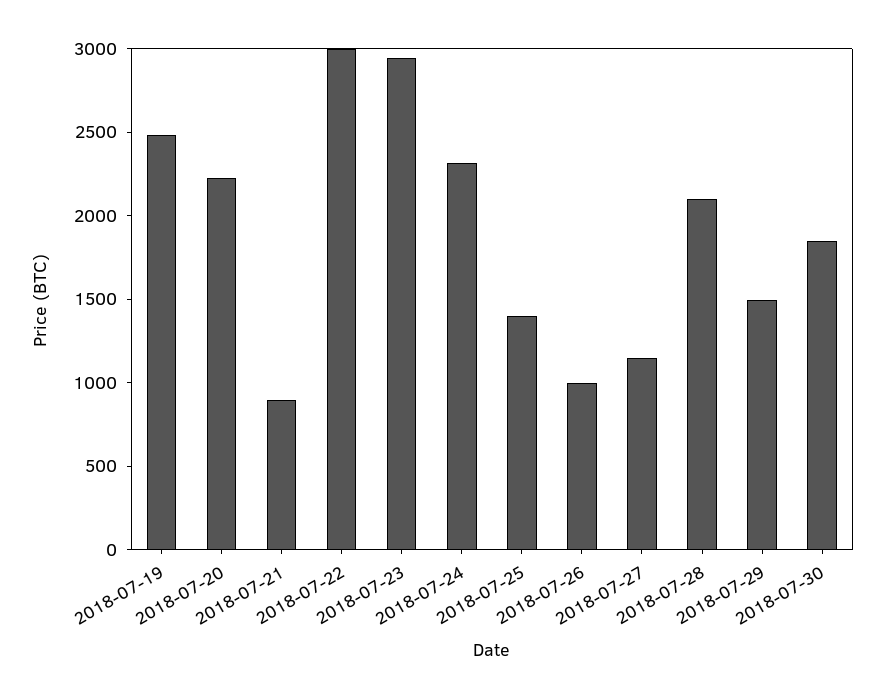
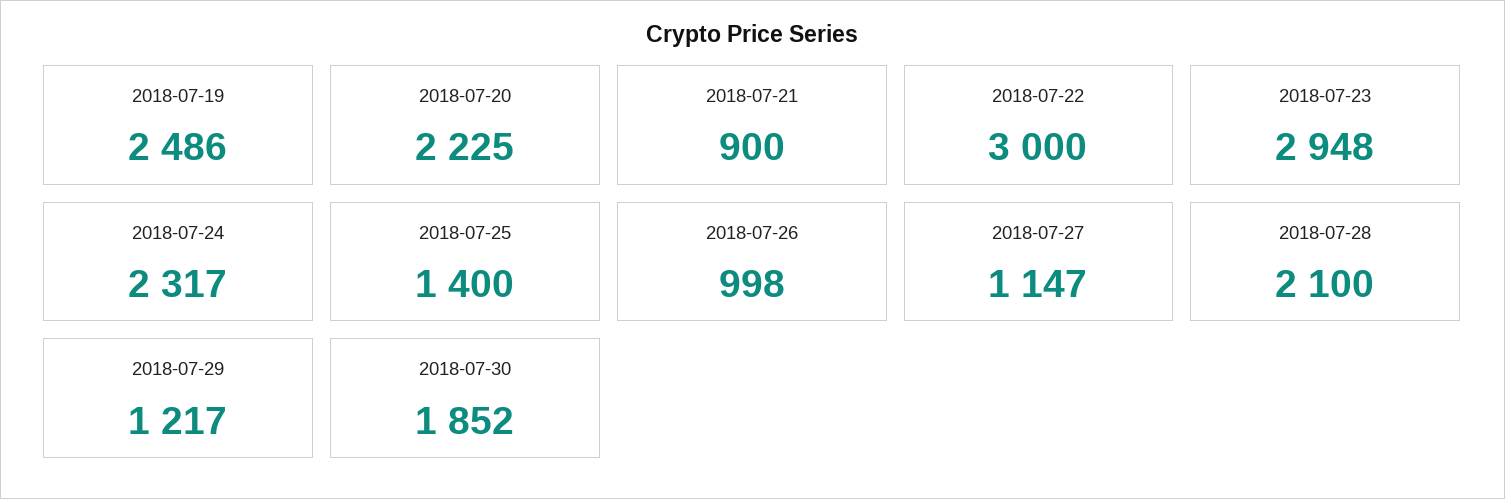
  {
    "2018-07-19": 2486,
    "2018-07-20": 2225,
    "2018-07-21": 900,
    "2018-07-22": 3000,
    "2018-07-23": 2948,
    "2018-07-24": 2317,
    "2018-07-25": 1400,
    "2018-07-26": 998,
    "2018-07-27": 1147,
    "2018-07-28": 2100,
-   "2018-07-29": 1500,
+   "2018-07-29": 1217,
    "2018-07-30": 1852
  }

